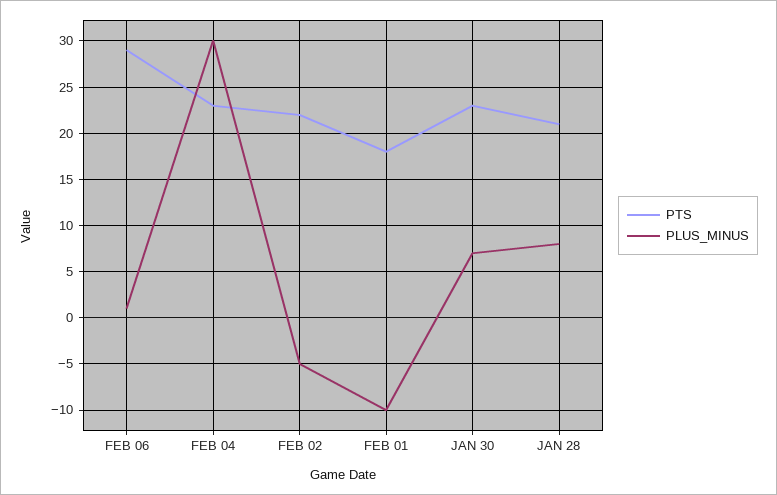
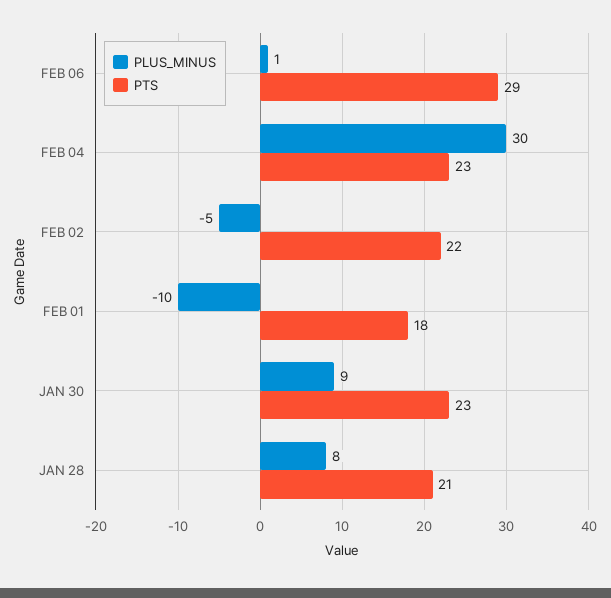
  {
    "PTS": {
      "FEB 06": 29,
      "FEB 04": 23,
      "FEB 02": 22,
      "FEB 01": 18,
      "JAN 30": 23,
      "JAN 28": 21
    },
    "PLUS_MINUS": {
      "FEB 06": 1,
      "FEB 04": 30,
      "FEB 02": -5,
      "FEB 01": -10,
-     "JAN 30": 7,
+     "JAN 30": 9,
      "JAN 28": 8
    }
  }

